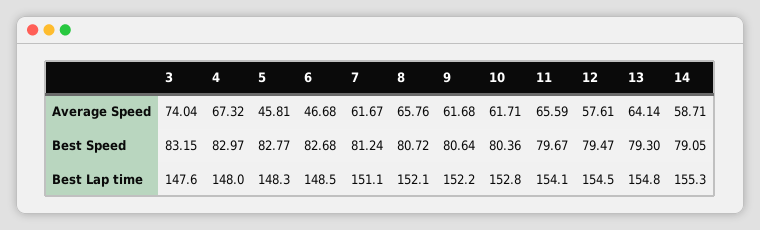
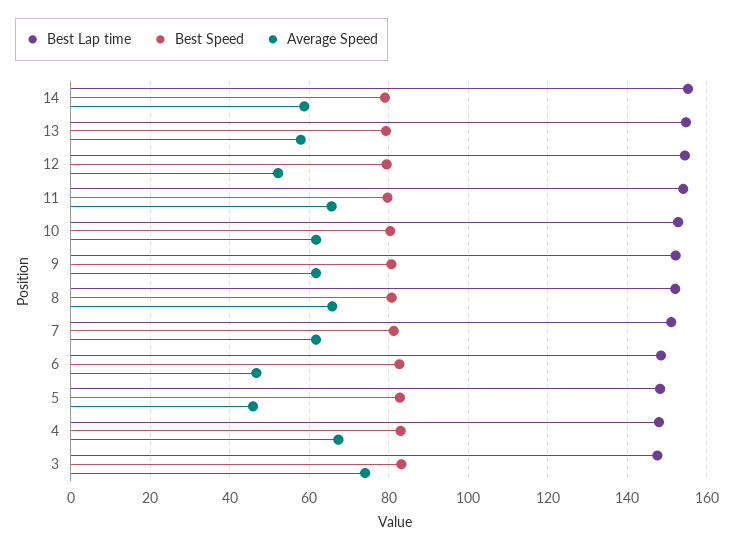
  {
    "Average Speed": {
      "3": 74.04,
      "4": 67.32,
      "5": 45.81,
      "6": 46.68,
      "7": 61.67,
      "8": 65.76,
      "9": 61.68,
      "10": 61.71,
      "11": 65.59,
-     "12": 57.61,
+     "12": 52,
-     "13": 64.14,
+     "13": 58,
      "14": 58.71
    },
    "Best Speed": {
      "3": 83.15,
      "4": 82.97,
      "5": 82.77,
      "6": 82.68,
      "7": 81.24,
      "8": 80.72,
      "9": 80.64,
      "10": 80.36,
      "11": 79.67,
      "12": 79.47,
      "13": 79.3,
      "14": 79.05
    },
    "Best Lap time": {
      "3": 147.6,
      "4": 148,
      "5": 148.3,
      "6": 148.5,
      "7": 151.1,
      "8": 152.1,
      "9": 152.2,
      "10": 152.8,
      "11": 154.1,
      "12": 154.5,
      "13": 154.8,
      "14": 155.3
    }
  }

